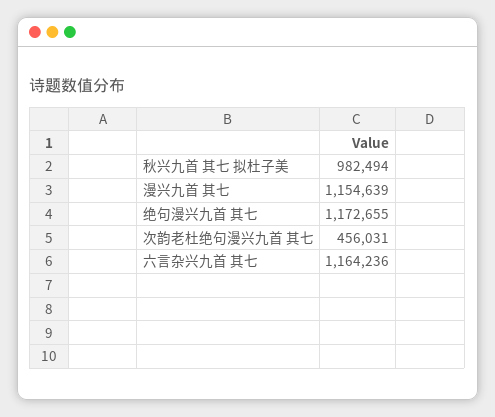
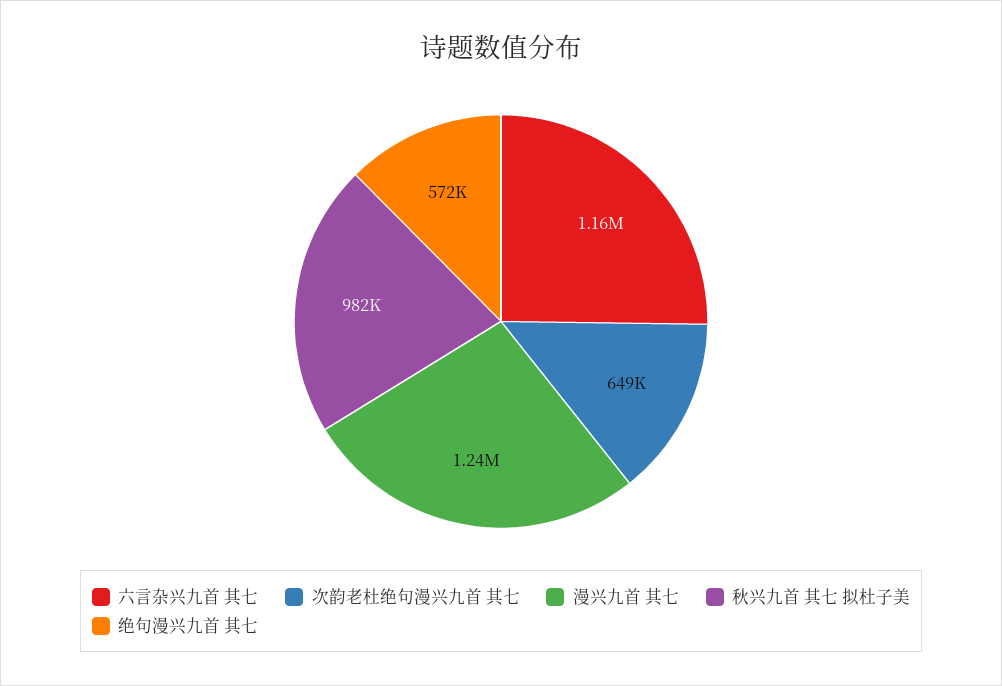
  {
    "秋兴九首 其七 拟杜子美": 982494,
-   "漫兴九首 其七": 1154639,
+   "漫兴九首 其七": 1240000,
-   "绝句漫兴九首 其七": 1172655,
+   "绝句漫兴九首 其七": 572000,
-   "次韵老杜绝句漫兴九首 其七": 456031,
+   "次韵老杜绝句漫兴九首 其七": 649000,
    "六言杂兴九首 其七": 1164236
  }

